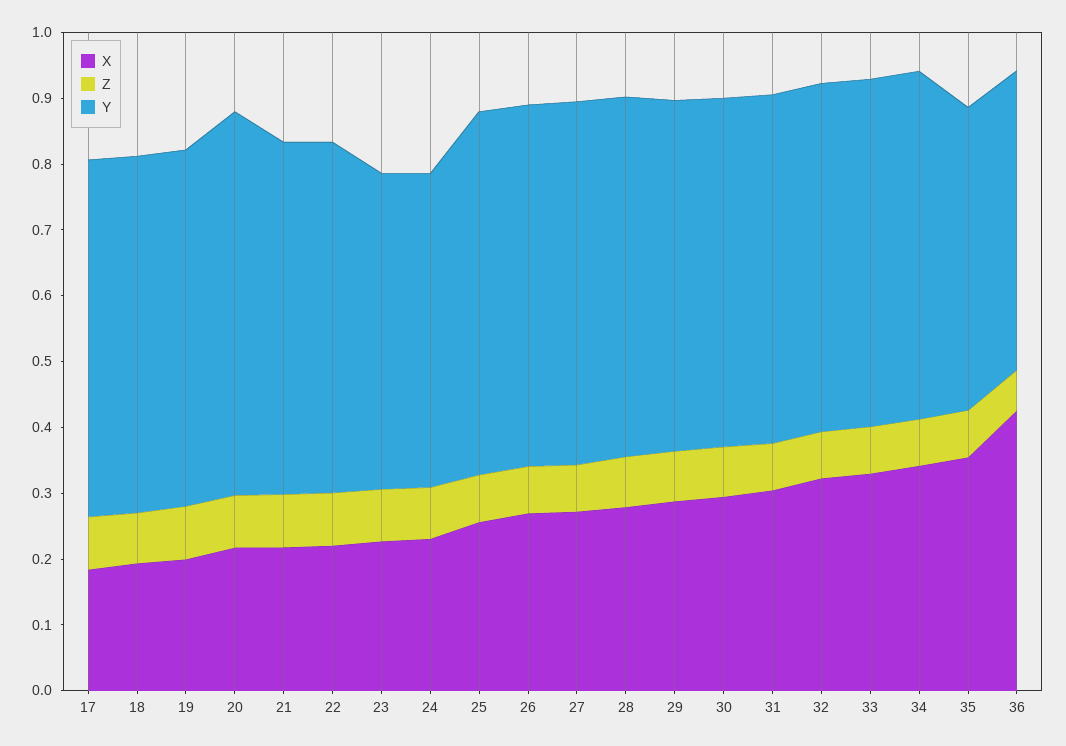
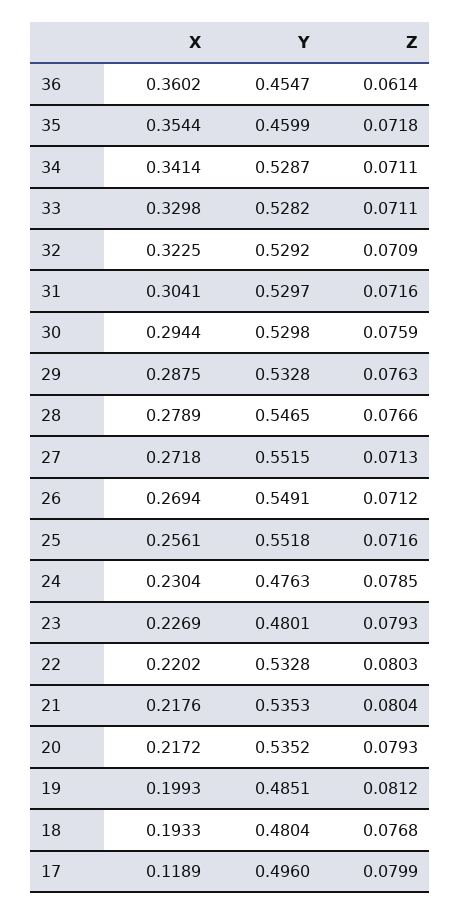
  {
    "X": {
-     "17": 0.18,
+     "17": 0.1189,
      "18": 0.1933,
      "19": 0.1993,
      "20": 0.2172,
      "21": 0.2176,
      "22": 0.2202,
      "23": 0.2269,
      "24": 0.2304,
      "25": 0.2561,
      "26": 0.2694,
      "27": 0.2718,
      "28": 0.2789,
      "29": 0.2875,
      "30": 0.2944,
      "31": 0.3041,
      "32": 0.3225,
      "33": 0.3298,
      "34": 0.3414,
      "35": 0.3544,
-     "36": 0.42
+     "36": 0.3602
    },
    "Z": {
      "17": 0.0799,
      "18": 0.0768,
      "19": 0.0812,
      "20": 0.0793,
      "21": 0.0804,
      "22": 0.0803,
      "23": 0.0793,
      "24": 0.0785,
      "25": 0.0716,
      "26": 0.0712,
      "27": 0.0713,
      "28": 0.0766,
      "29": 0.0763,
      "30": 0.0759,
      "31": 0.0716,
      "32": 0.0709,
      "33": 0.0711,
      "34": 0.0711,
      "35": 0.0718,
      "36": 0.0614
    },
    "Y": {
-     "17": 0.54,
+     "17": 0.496,
-     "18": 0.54,
+     "18": 0.4804,
-     "19": 0.54,
+     "19": 0.4851,
-     "20": 0.58,
+     "20": 0.5352,
      "21": 0.5353,
      "22": 0.5328,
      "23": 0.4801,
      "24": 0.4763,
      "25": 0.5518,
      "26": 0.5491,
      "27": 0.5515,
      "28": 0.5465,
      "29": 0.5328,
      "30": 0.5298,
      "31": 0.5297,
      "32": 0.5292,
      "33": 0.5282,
      "34": 0.5287,
      "35": 0.4599,
      "36": 0.4547
    }
  }

